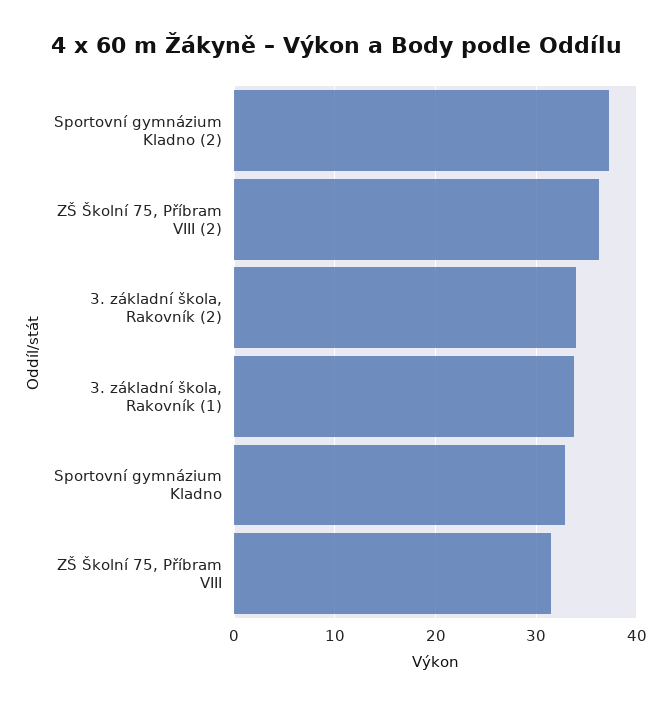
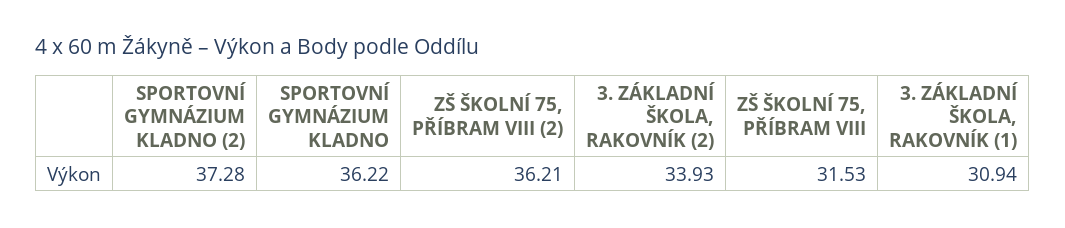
  {
    "Sportovní gymnázium Kladno (2)": 37.28,
    "ZŠ Školní 75, Příbram VIII (2)": 36.21,
    "3. základní škola, Rakovník (2)": 33.93,
-   "3. základní škola, Rakovník (1)": 34,
+   "3. základní škola, Rakovník (1)": 30.94,
-   "Sportovní gymnázium Kladno": 33,
+   "Sportovní gymnázium Kladno": 36.22,
    "ZŠ Školní 75, Příbram VIII": 31.53
  }

